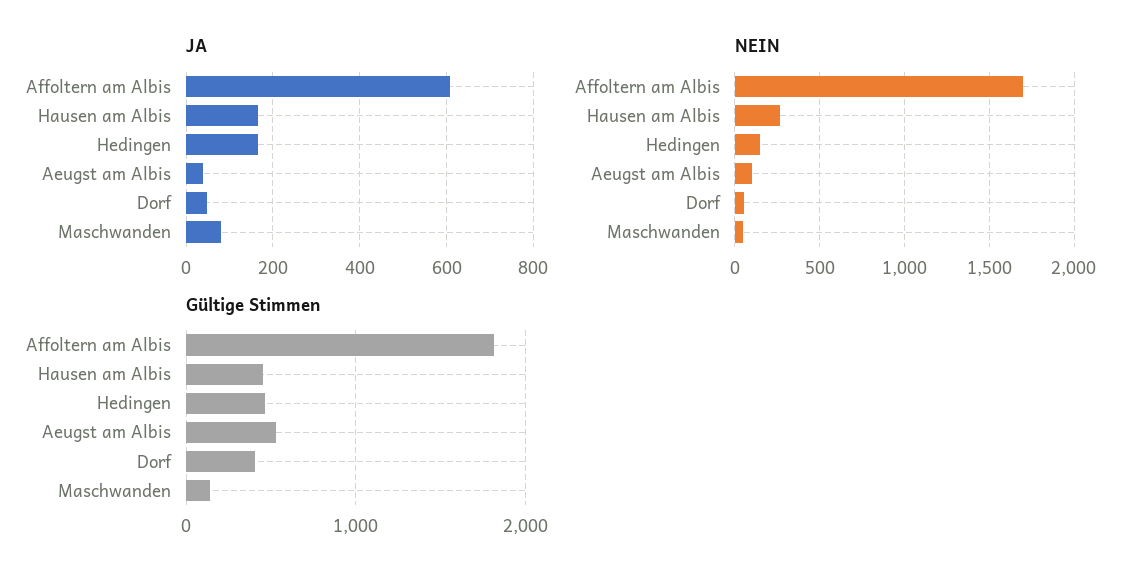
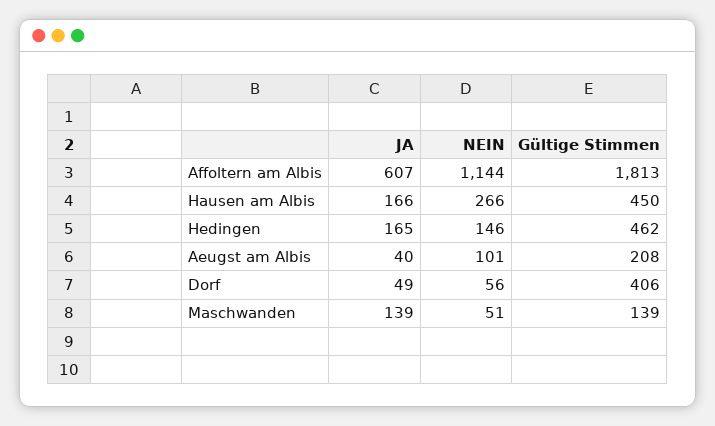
  {
    "JA": {
      "Affoltern am Albis": 607,
      "Hausen am Albis": 166,
      "Hedingen": 165,
      "Aeugst am Albis": 40,
      "Dorf": 49,
-     "Maschwanden": 80
+     "Maschwanden": 139
    },
    "NEIN": {
-     "Affoltern am Albis": 1700,
+     "Affoltern am Albis": 1144,
      "Hausen am Albis": 266,
      "Hedingen": 146,
      "Aeugst am Albis": 101,
      "Dorf": 56,
      "Maschwanden": 51
    },
    "Gültige Stimmen": {
      "Affoltern am Albis": 1813,
      "Hausen am Albis": 450,
      "Hedingen": 462,
-     "Aeugst am Albis": 500,
+     "Aeugst am Albis": 208,
      "Dorf": 406,
      "Maschwanden": 139
    }
  }

